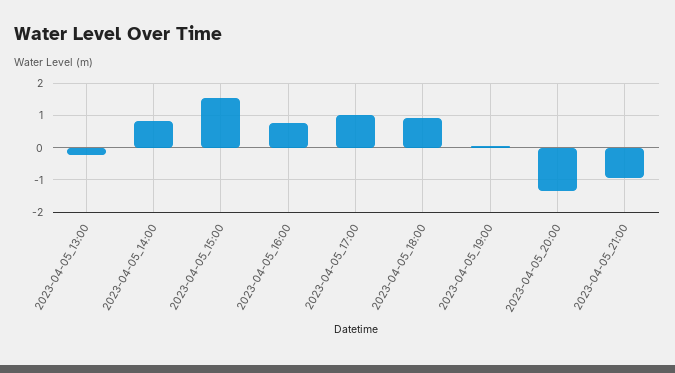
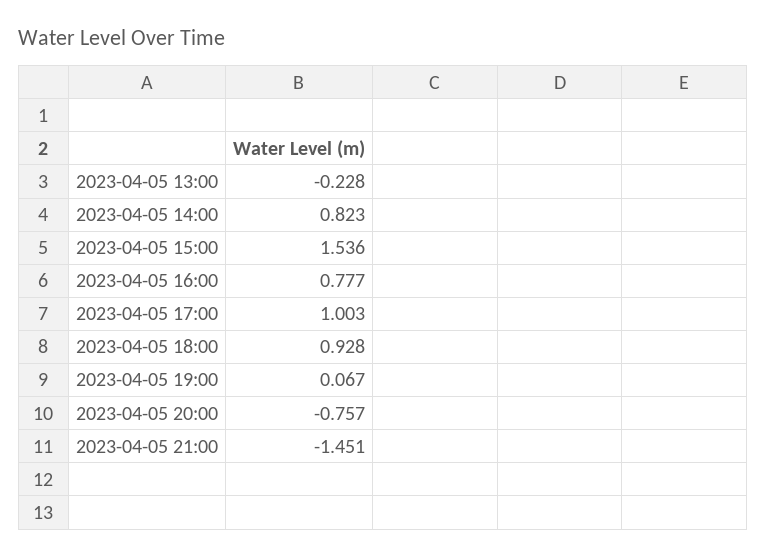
  {
    "2023-04-05_13:00": -0.228,
    "2023-04-05_14:00": 0.823,
    "2023-04-05_15:00": 1.536,
    "2023-04-05_16:00": 0.777,
    "2023-04-05_17:00": 1.003,
    "2023-04-05_18:00": 0.928,
    "2023-04-05_19:00": 0.067,
-   "2023-04-05_20:00": -1.4,
+   "2023-04-05_20:00": -0.757,
-   "2023-04-05_21:00": -1
+   "2023-04-05_21:00": -1.451
  }

